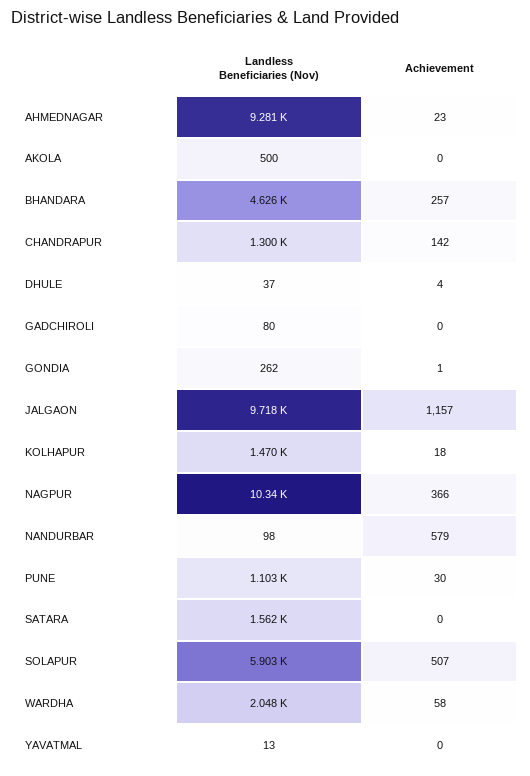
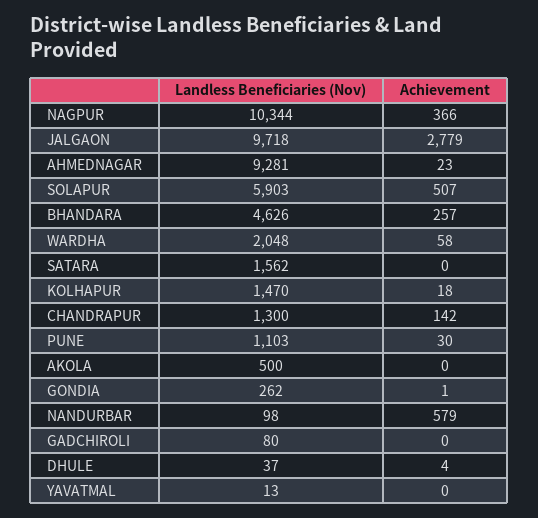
  {
    "Landless Beneficiaries (Nov)": {
      "AHMEDNAGAR": 9281,
      "AKOLA": 500,
      "BHANDARA": 4626,
      "CHANDRAPUR": 1300,
      "DHULE": 37,
      "GADCHIROLI": 80,
      "GONDIA": 262,
      "JALGAON": 9718,
      "KOLHAPUR": 1470,
      "NAGPUR": 10344,
      "NANDURBAR": 98,
      "PUNE": 1103,
      "SATARA": 1562,
      "SOLAPUR": 5903,
      "WARDHA": 2048,
      "YAVATMAL": 13
    },
    "Achievement": {
      "AHMEDNAGAR": 23,
      "AKOLA": 0,
      "BHANDARA": 257,
      "CHANDRAPUR": 142,
      "DHULE": 4,
      "GADCHIROLI": 0,
      "GONDIA": 1,
-     "JALGAON": 1157,
+     "JALGAON": 2779,
      "KOLHAPUR": 18,
      "NAGPUR": 366,
      "NANDURBAR": 579,
      "PUNE": 30,
      "SATARA": 0,
      "SOLAPUR": 507,
      "WARDHA": 58,
      "YAVATMAL": 0
    }
  }

